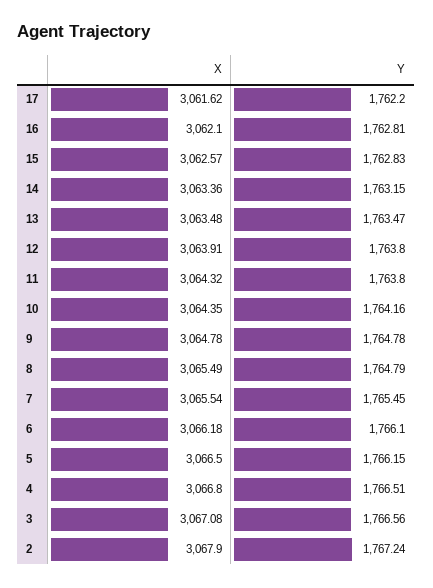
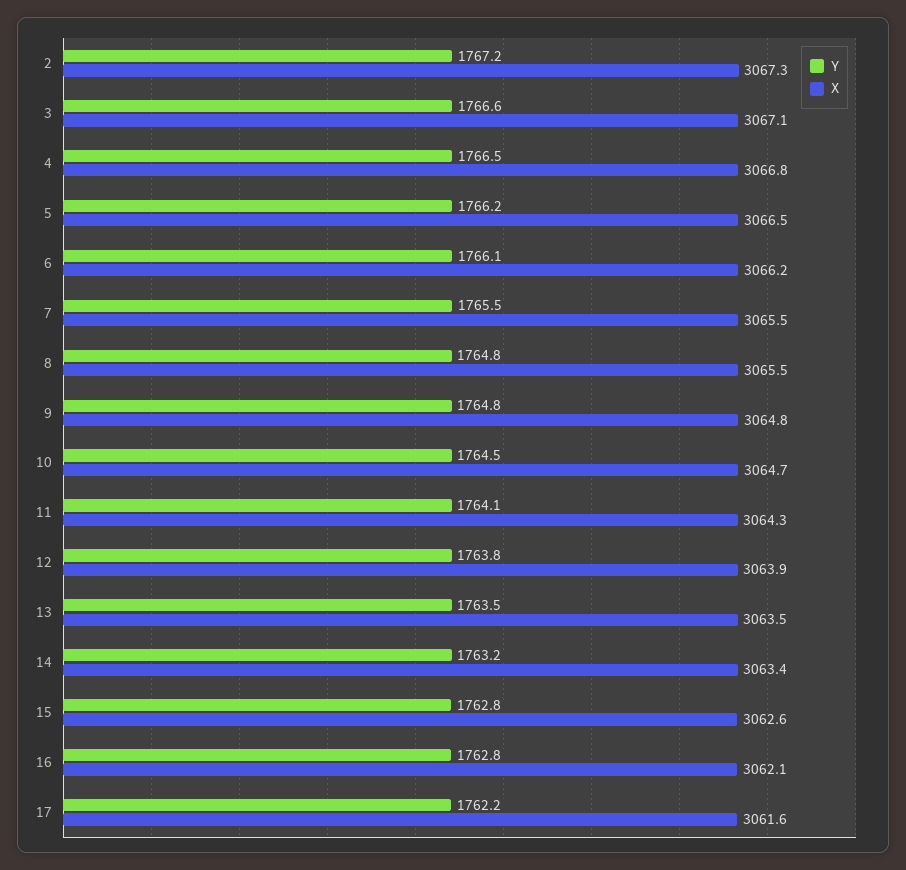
  {
    "X": {
      "17": 3061.62,
      "16": 3062.1,
      "15": 3062.57,
      "14": 3063.36,
      "13": 3063.48,
      "12": 3063.91,
      "11": 3064.32,
-     "10": 3064.35,
+     "10": 3064.7,
      "9": 3064.78,
      "8": 3065.49,
      "7": 3065.54,
      "6": 3066.18,
      "5": 3066.5,
      "4": 3066.8,
      "3": 3067.08,
-     "2": 3067.9
+     "2": 3067.3
    },
    "Y": {
      "17": 1762.2,
      "16": 1762.81,
      "15": 1762.83,
      "14": 1763.15,
      "13": 1763.47,
      "12": 1763.8,
-     "11": 1763.8,
+     "11": 1764.1,
-     "10": 1764.16,
+     "10": 1764.5,
      "9": 1764.78,
      "8": 1764.79,
      "7": 1765.45,
      "6": 1766.1,
      "5": 1766.15,
      "4": 1766.51,
      "3": 1766.56,
      "2": 1767.24
    }
  }

